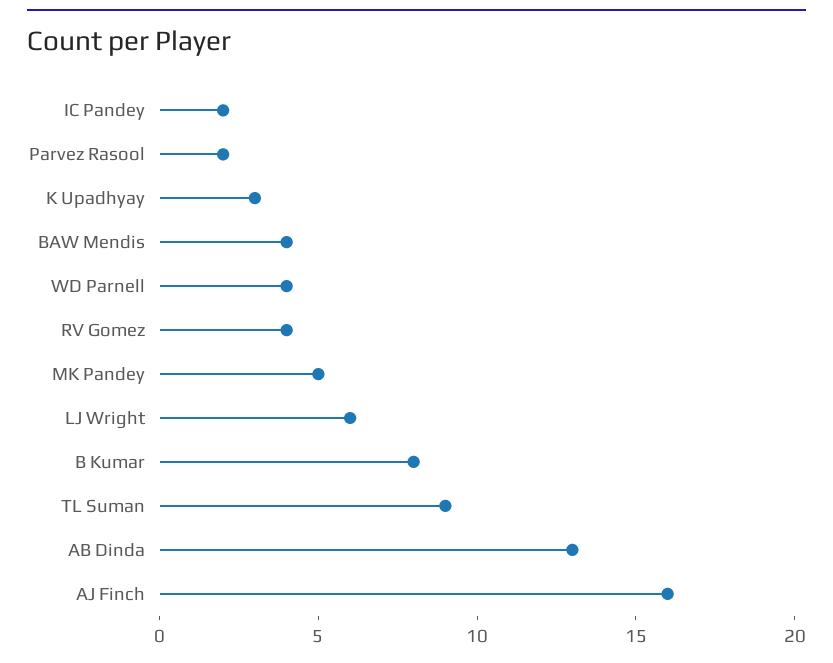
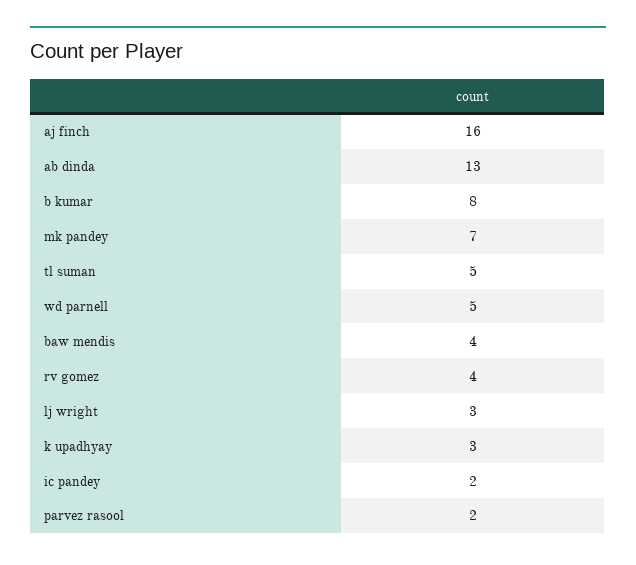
  {
    "IC Pandey": 2,
    "Parvez Rasool": 2,
    "K Upadhyay": 3,
    "BAW Mendis": 4,
-   "WD Parnell": 4,
+   "WD Parnell": 5,
    "RV Gomez": 4,
-   "MK Pandey": 5,
+   "MK Pandey": 7,
-   "LJ Wright": 6,
+   "LJ Wright": 3,
    "B Kumar": 8,
-   "TL Suman": 9,
+   "TL Suman": 5,
    "AB Dinda": 13,
    "AJ Finch": 16
  }

